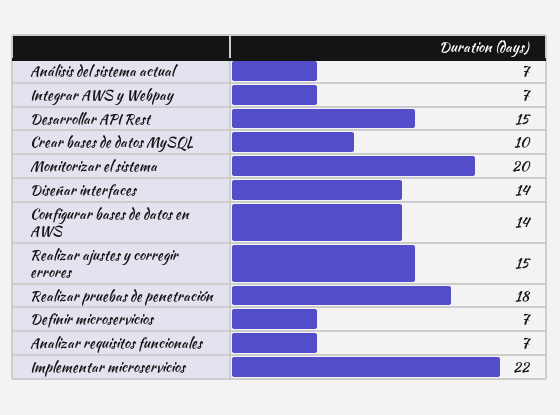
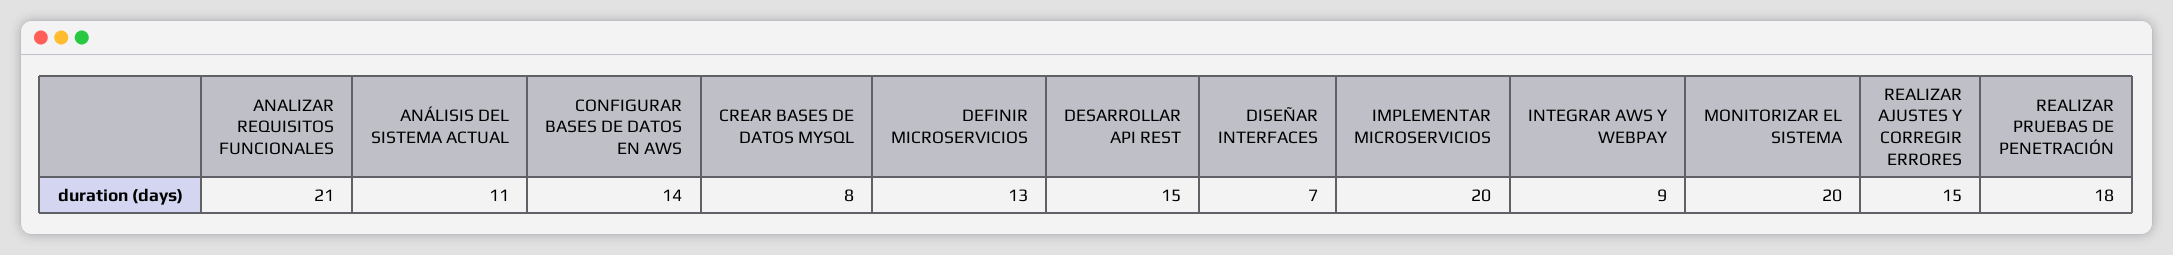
  {
-   "Análisis del sistema actual": 7,
+   "Análisis del sistema actual": 11,
-   "Integrar AWS y Webpay": 7,
+   "Integrar AWS y Webpay": 9,
    "Desarrollar API Rest": 15,
-   "Crear bases de datos MySQL": 10,
+   "Crear bases de datos MySQL": 8,
    "Monitorizar el sistema": 20,
-   "Diseñar interfaces": 14,
+   "Diseñar interfaces": 7,
    "Configurar bases de datos en AWS": 14,
    "Realizar ajustes y corregir errores": 15,
    "Realizar pruebas de penetración": 18,
-   "Definir microservicios": 7,
+   "Definir microservicios": 13,
-   "Analizar requisitos funcionales": 7,
+   "Analizar requisitos funcionales": 21,
-   "Implementar microservicios": 22
+   "Implementar microservicios": 20
  }

